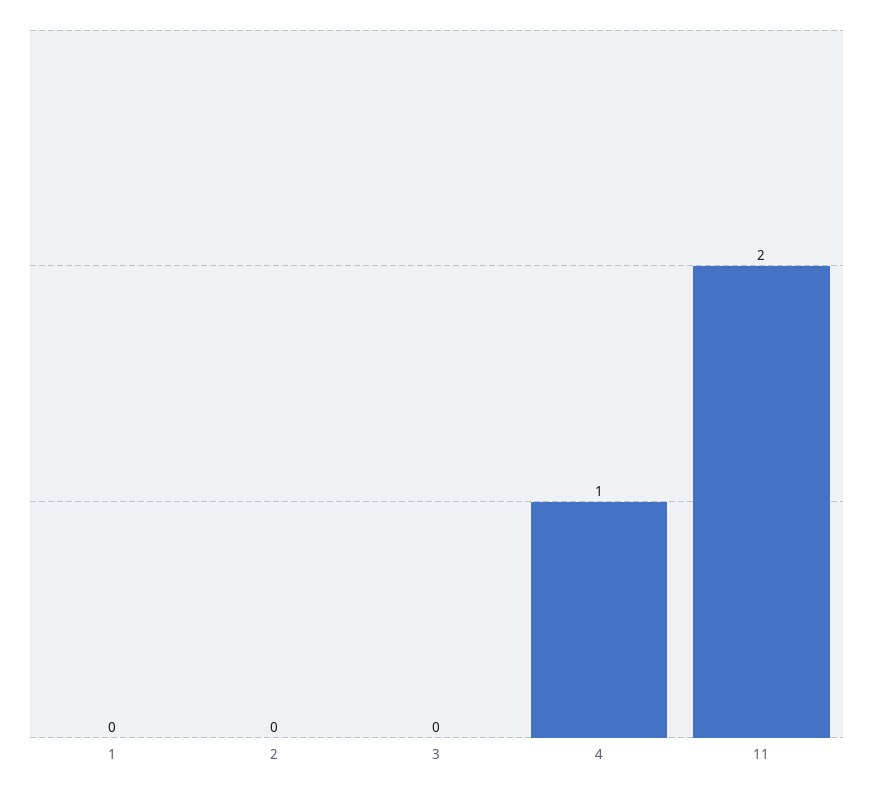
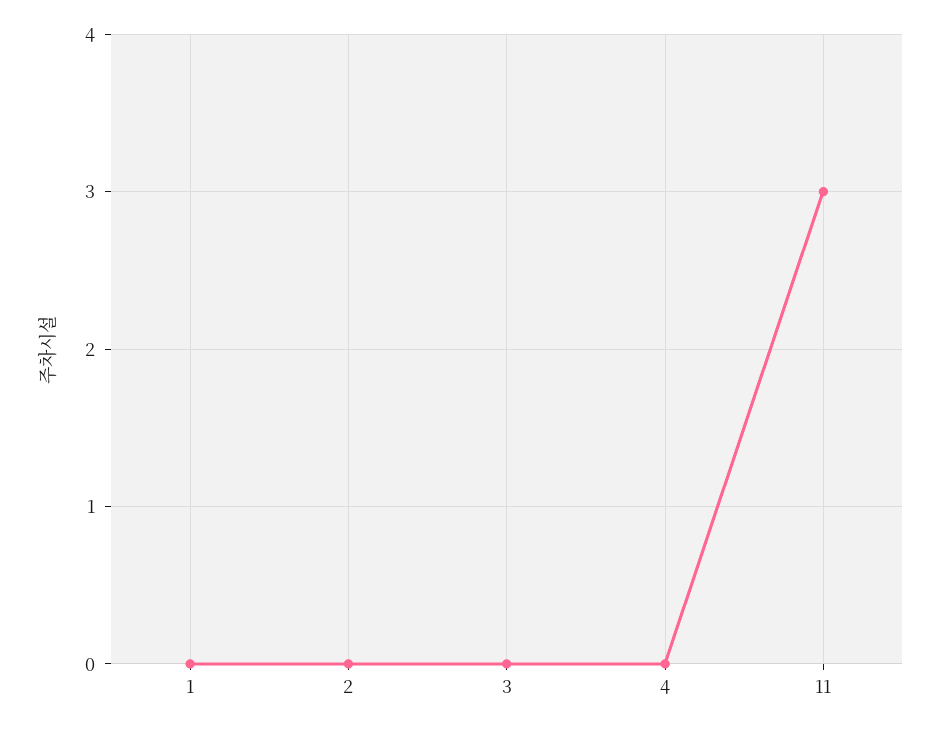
  {
    "1": 0,
    "2": 0,
    "3": 0,
-   "4": 1,
+   "4": 0,
-   "11": 2
+   "11": 3
  }

